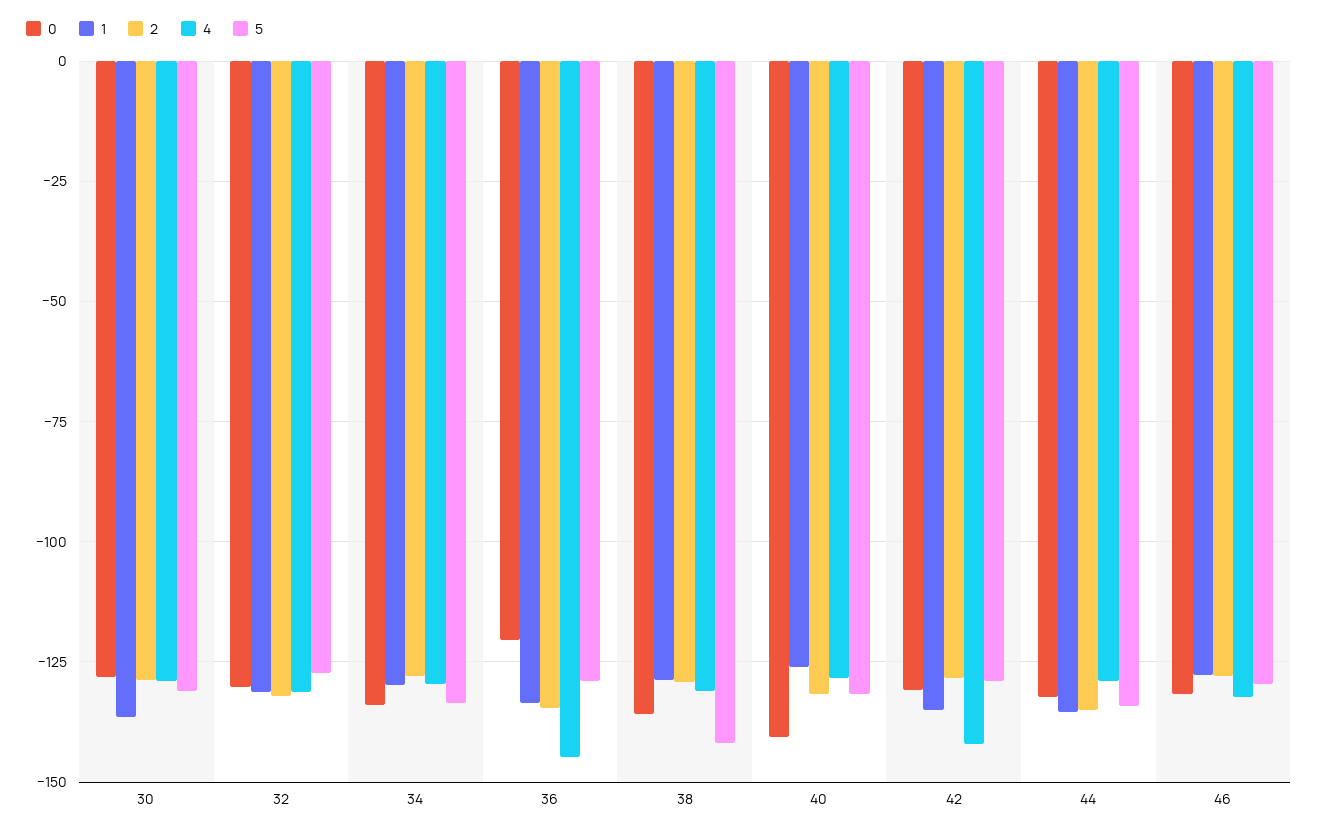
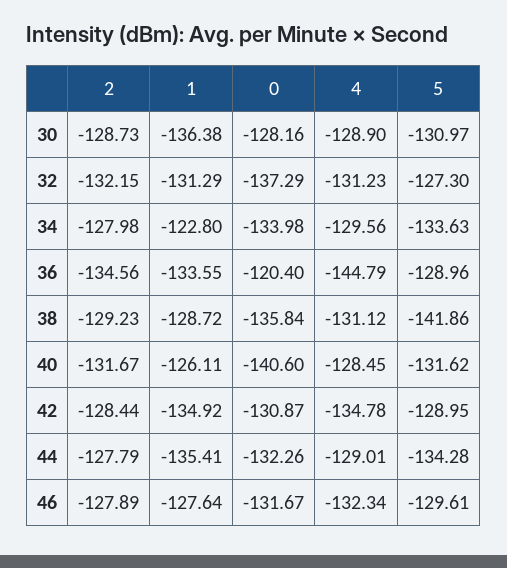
  {
    "0": {
      "30": -128.16,
-     "32": -130,
+     "32": -137.29,
      "34": -133.98,
      "36": -120.4,
      "38": -135.84,
      "40": -140.6,
      "42": -130.87,
      "44": -132.26,
      "46": -131.67
    },
    "1": {
      "30": -136.38,
      "32": -131.29,
-     "34": -130,
+     "34": -122.8,
      "36": -133.55,
      "38": -128.72,
      "40": -126.11,
      "42": -134.92,
      "44": -135.41,
      "46": -127.64
    },
    "2": {
      "30": -128.73,
      "32": -132.15,
      "34": -127.98,
      "36": -134.56,
      "38": -129.23,
      "40": -131.67,
      "42": -128.44,
-     "44": -135,
+     "44": -127.79,
      "46": -127.89
    },
    "4": {
      "30": -128.9,
      "32": -131.23,
      "34": -129.56,
      "36": -144.79,
      "38": -131.12,
      "40": -128.45,
-     "42": -142.5,
+     "42": -134.78,
      "44": -129.01,
      "46": -132.34
    },
    "5": {
      "30": -130.97,
      "32": -127.3,
      "34": -133.63,
      "36": -128.96,
      "38": -141.86,
      "40": -131.62,
      "42": -128.95,
      "44": -134.28,
      "46": -129.61
    }
  }

